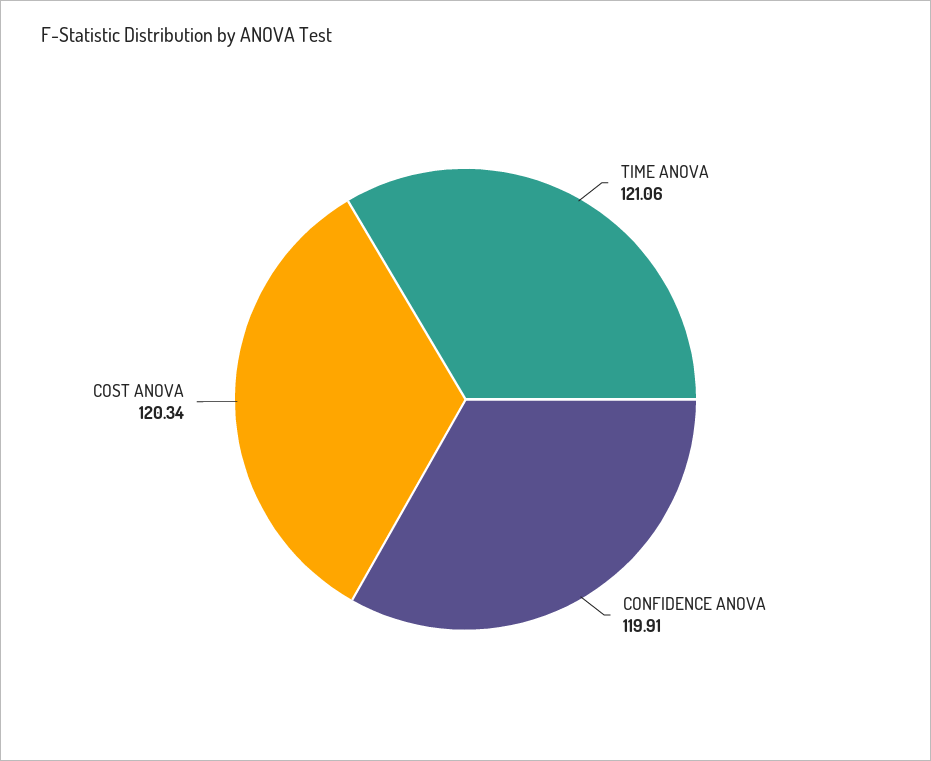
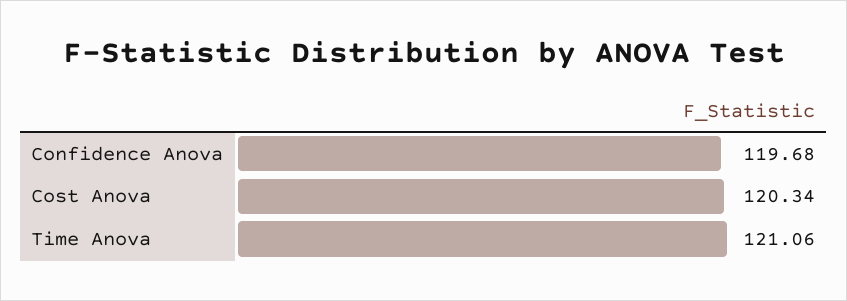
  {
    "TIME ANOVA": 121.06,
-   "CONFIDENCE ANOVA": 119.91,
+   "CONFIDENCE ANOVA": 119.68,
    "COST ANOVA": 120.34
  }

